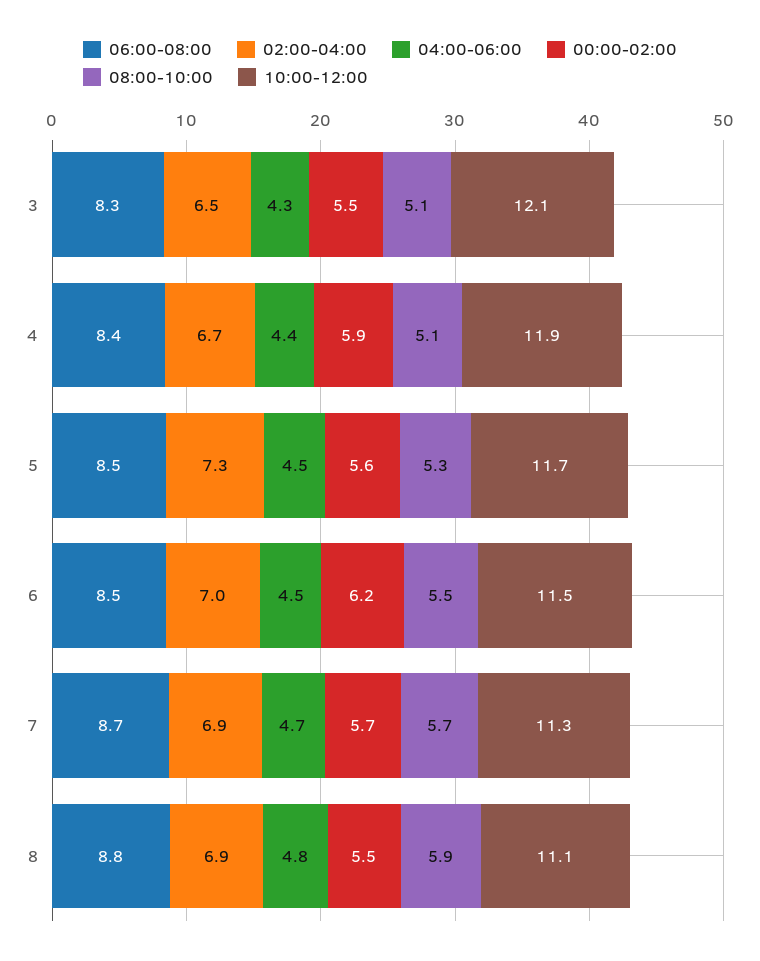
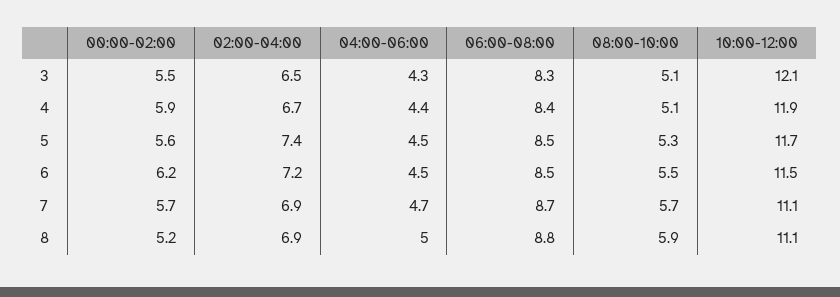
  {
    "06:00-08:00": {
      "3": 8.3,
      "4": 8.4,
      "5": 8.5,
      "6": 8.5,
      "7": 8.7,
      "8": 8.8
    },
    "02:00-04:00": {
      "3": 6.5,
      "4": 6.7,
-     "5": 7.3,
+     "5": 7.4,
-     "6": 7,
+     "6": 7.2,
      "7": 6.9,
      "8": 6.9
    },
    "04:00-06:00": {
      "3": 4.3,
      "4": 4.4,
      "5": 4.5,
      "6": 4.5,
      "7": 4.7,
-     "8": 4.8
+     "8": 5
    },
    "00:00-02:00": {
      "3": 5.5,
      "4": 5.9,
      "5": 5.6,
      "6": 6.2,
      "7": 5.7,
-     "8": 5.5
+     "8": 5.2
    },
    "08:00-10:00": {
      "3": 5.1,
      "4": 5.1,
      "5": 5.3,
      "6": 5.5,
      "7": 5.7,
      "8": 5.9
    },
    "10:00-12:00": {
      "3": 12.1,
      "4": 11.9,
      "5": 11.7,
      "6": 11.5,
-     "7": 11.3,
+     "7": 11.1,
      "8": 11.1
    }
  }

